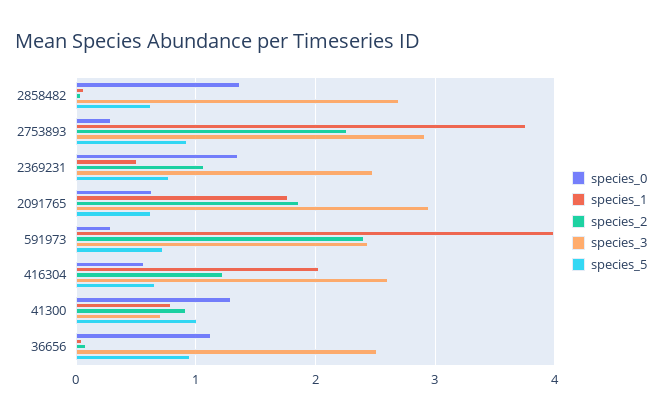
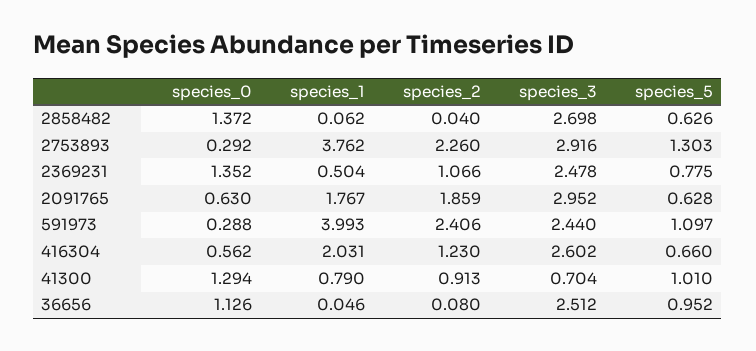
  {
    "species_0": {
      "2858482": 1.372,
      "2753893": 0.292,
      "2369231": 1.352,
      "2091765": 0.63,
      "591973": 0.288,
      "416304": 0.562,
      "41300": 1.294,
      "36656": 1.126
    },
    "species_1": {
      "2858482": 0.062,
      "2753893": 3.762,
      "2369231": 0.504,
      "2091765": 1.767,
      "591973": 3.993,
      "416304": 2.031,
      "41300": 0.79,
      "36656": 0.046
    },
    "species_2": {
      "2858482": 0.04,
      "2753893": 2.26,
      "2369231": 1.066,
      "2091765": 1.859,
      "591973": 2.406,
      "416304": 1.23,
      "41300": 0.913,
      "36656": 0.08
    },
    "species_3": {
      "2858482": 2.698,
      "2753893": 2.916,
      "2369231": 2.478,
      "2091765": 2.952,
      "591973": 2.44,
      "416304": 2.602,
      "41300": 0.704,
      "36656": 2.512
    },
    "species_5": {
      "2858482": 0.626,
-     "2753893": 0.9,
+     "2753893": 1.303,
      "2369231": 0.775,
      "2091765": 0.628,
-     "591973": 0.7,
+     "591973": 1.097,
      "416304": 0.66,
      "41300": 1.01,
      "36656": 0.952
    }
  }

